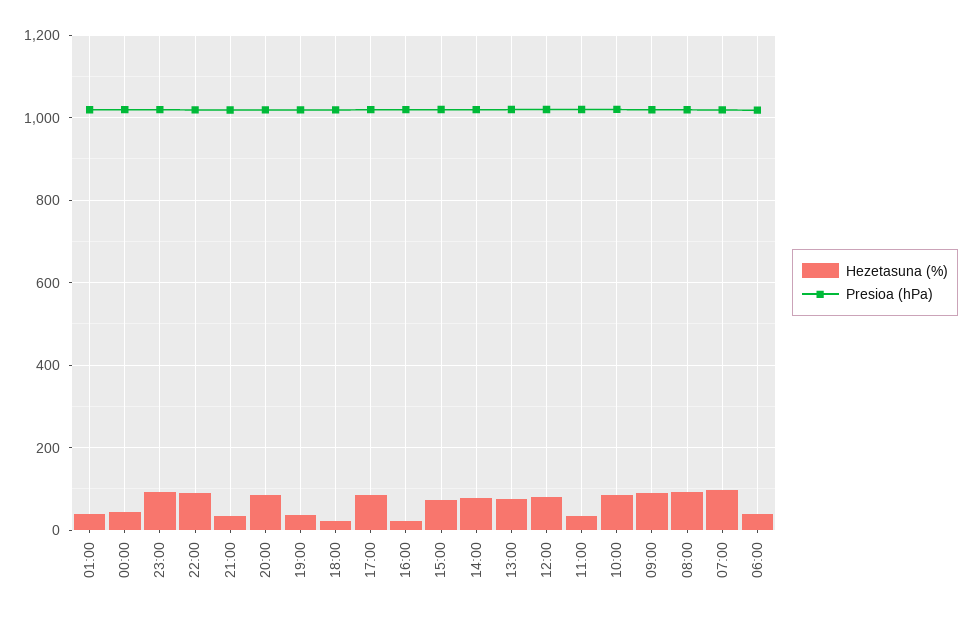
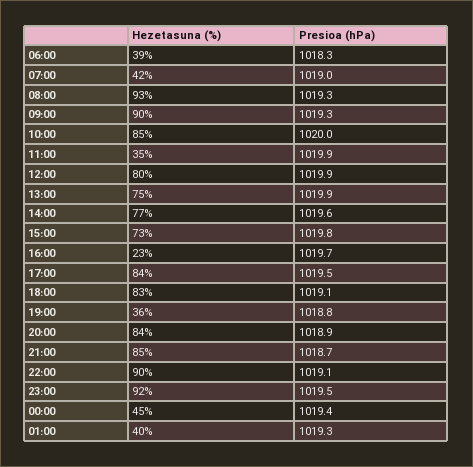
  {
    "Hezetasuna (%)": {
      "01:00": 40,
      "00:00": 45,
      "23:00": 92,
      "22:00": 90,
-     "21:00": 40,
+     "21:00": 85,
      "20:00": 84,
      "19:00": 36,
-     "18:00": 20,
+     "18:00": 83,
      "17:00": 84,
      "16:00": 23,
      "15:00": 73,
      "14:00": 77,
      "13:00": 75,
      "12:00": 80,
      "11:00": 35,
      "10:00": 85,
      "09:00": 90,
      "08:00": 93,
-     "07:00": 100,
+     "07:00": 42,
      "06:00": 39
    },
    "Presioa (hPa)": {
      "01:00": 1019.3,
      "00:00": 1019.4,
      "23:00": 1019.5,
      "22:00": 1019.1,
      "21:00": 1018.7,
      "20:00": 1018.9,
      "19:00": 1018.8,
      "18:00": 1019.1,
      "17:00": 1019.5,
      "16:00": 1019.7,
      "15:00": 1019.8,
      "14:00": 1019.6,
      "13:00": 1019.9,
      "12:00": 1019.9,
      "11:00": 1019.9,
      "10:00": 1020,
      "09:00": 1019.3,
      "08:00": 1019.3,
      "07:00": 1019,
      "06:00": 1018.3
    }
  }

